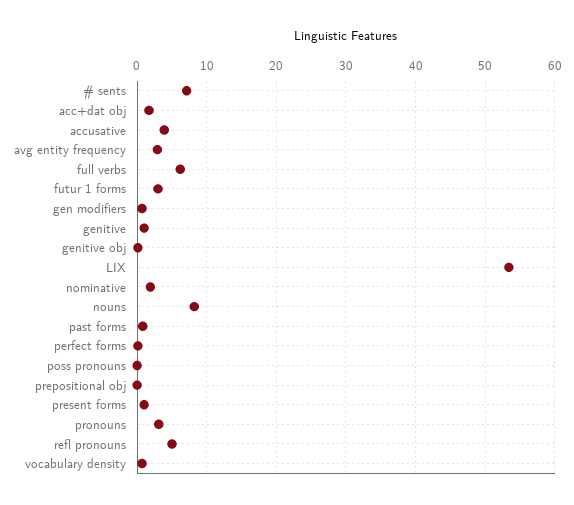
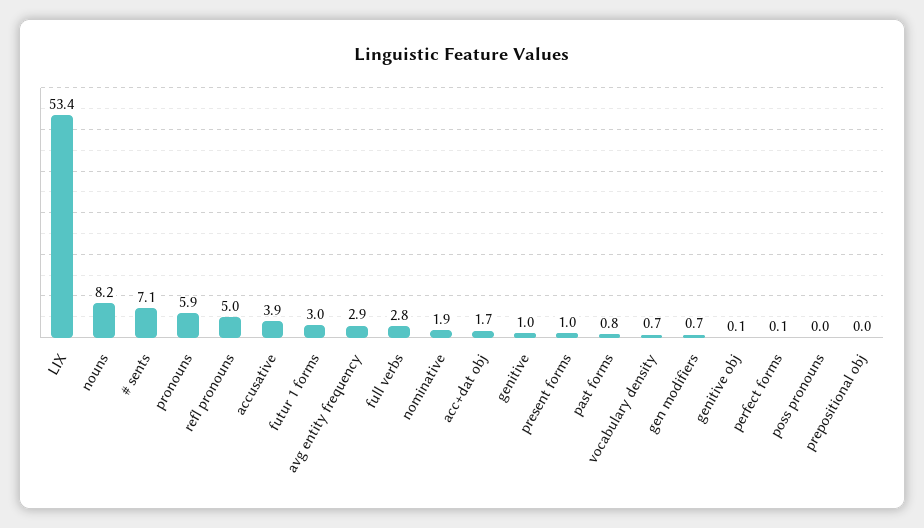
  {
    "# sents": 7.1,
    "acc+dat obj": 1.7,
    "accusative": 3.9,
    "avg entity frequency": 2.9,
-   "full verbs": 6,
+   "full verbs": 2.8,
    "futur 1 forms": 3,
    "gen modifiers": 0.7,
    "genitive": 1,
    "genitive obj": 0.1,
    "LIX": 53.4,
    "nominative": 1.9,
    "nouns": 8.2,
    "past forms": 0.8,
    "perfect forms": 0.1,
    "poss pronouns": 0,
    "prepositional obj": 0,
    "present forms": 1,
-   "pronouns": 3,
+   "pronouns": 5.9,
    "refl pronouns": 5,
    "vocabulary density": 0.7
  }

